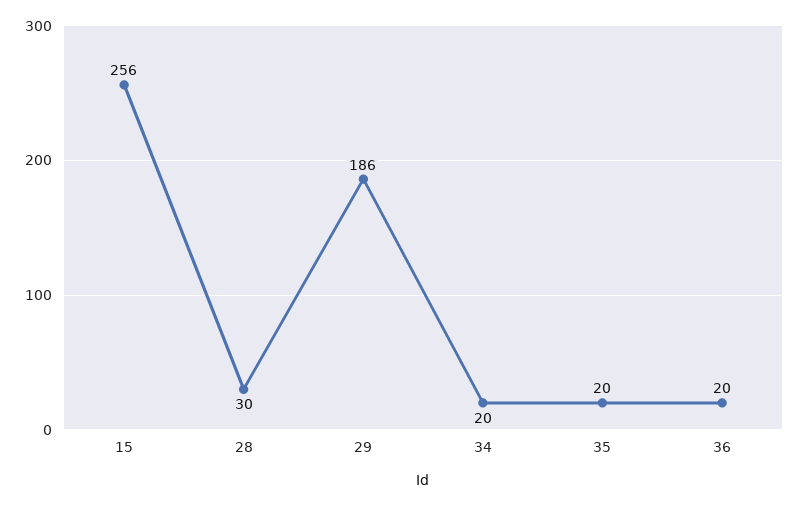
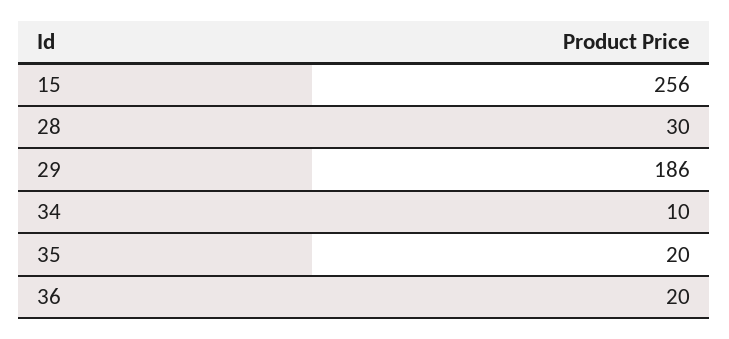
  {
    "15": 256,
    "28": 30,
    "29": 186,
-   "34": 20,
+   "34": 10,
    "35": 20,
    "36": 20
  }

